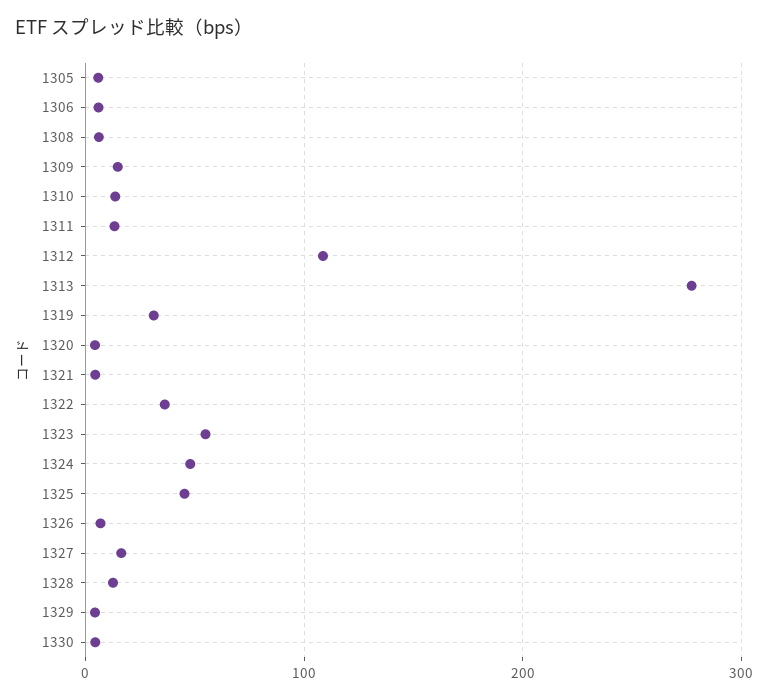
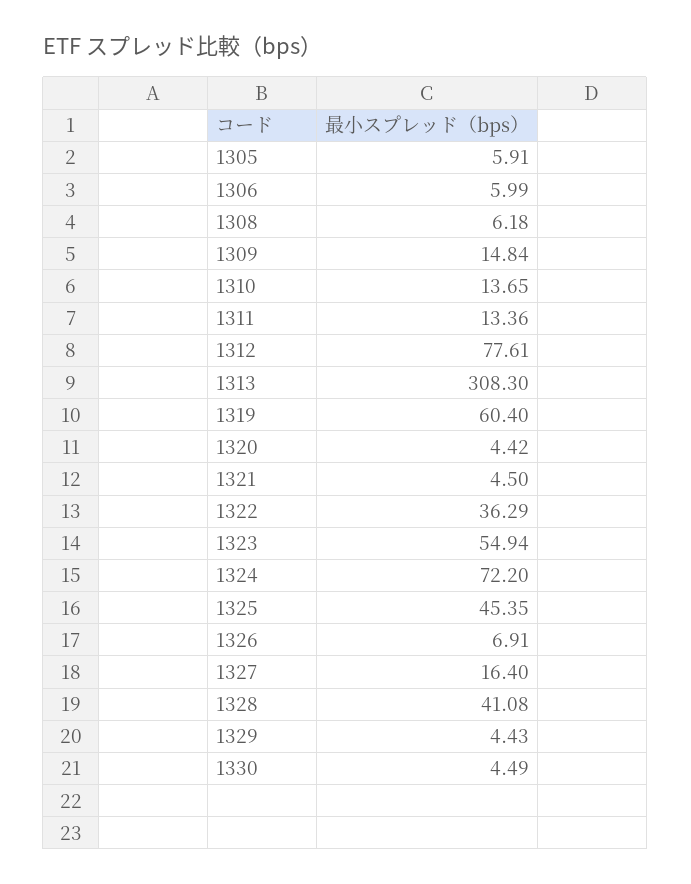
  {
    "1305": 5.91,
    "1306": 5.99,
    "1308": 6.18,
    "1309": 14.84,
    "1310": 13.65,
    "1311": 13.36,
-   "1312": 110,
+   "1312": 77.61,
-   "1313": 280,
+   "1313": 308.3,
-   "1319": 30,
+   "1319": 60.4,
    "1320": 4.42,
    "1321": 4.5,
    "1322": 36.29,
    "1323": 54.94,
-   "1324": 50,
+   "1324": 72.2,
    "1325": 45.35,
    "1326": 6.91,
    "1327": 16.4,
-   "1328": 10,
+   "1328": 41.08,
    "1329": 4.43,
    "1330": 4.49
  }

